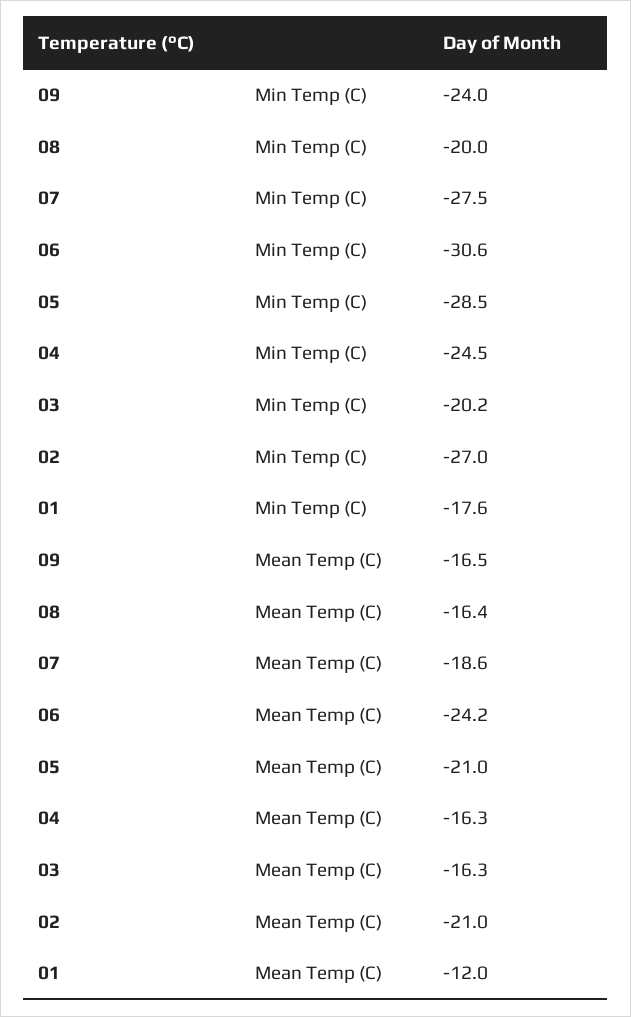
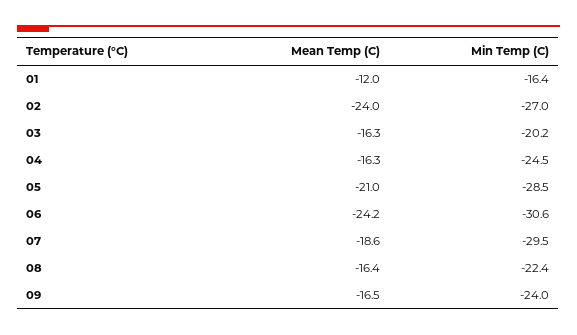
  {
    "09": {
      "Min Temp (C)": -24,
      "Mean Temp (C)": -16.5
    },
    "08": {
-     "Min Temp (C)": -20,
+     "Min Temp (C)": -22.4,
      "Mean Temp (C)": -16.4
    },
    "07": {
-     "Min Temp (C)": -27.5,
+     "Min Temp (C)": -29.5,
      "Mean Temp (C)": -18.6
    },
    "06": {
      "Min Temp (C)": -30.6,
      "Mean Temp (C)": -24.2
    },
    "05": {
      "Min Temp (C)": -28.5,
      "Mean Temp (C)": -21
    },
    "04": {
      "Min Temp (C)": -24.5,
      "Mean Temp (C)": -16.3
    },
    "03": {
      "Min Temp (C)": -20.2,
      "Mean Temp (C)": -16.3
    },
    "02": {
      "Min Temp (C)": -27,
-     "Mean Temp (C)": -21
+     "Mean Temp (C)": -24
    },
    "01": {
-     "Min Temp (C)": -17.6,
+     "Min Temp (C)": -16.4,
      "Mean Temp (C)": -12
    }
  }

